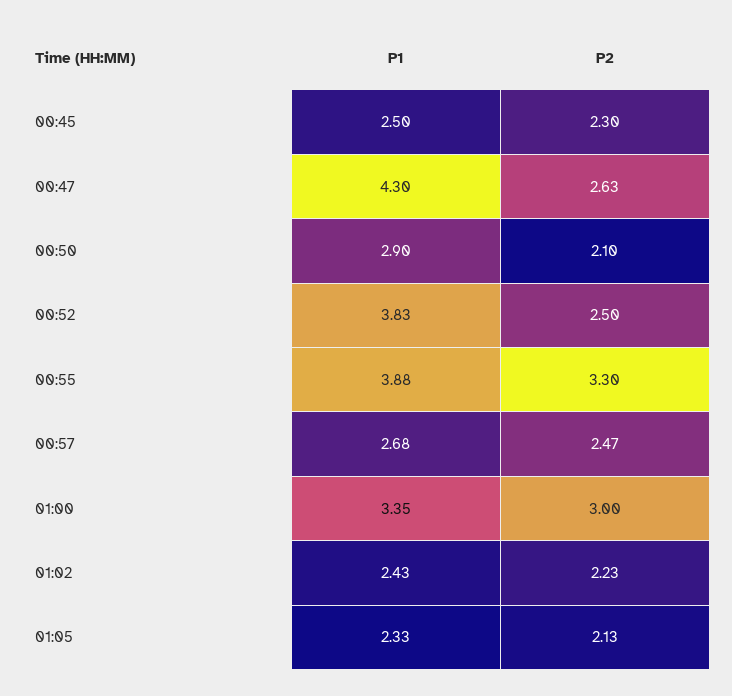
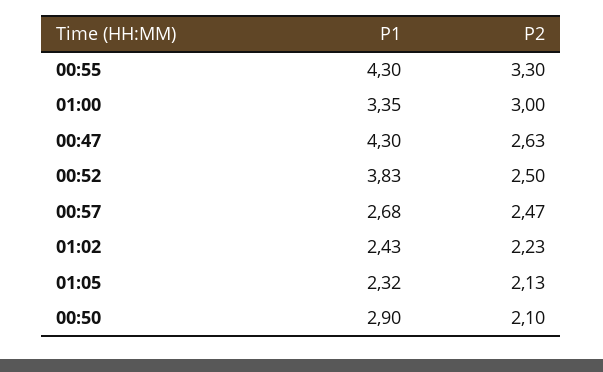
  {
    "P1": {
-     "00:45": 2.5,
      "00:47": 4.3,
      "00:50": 2.9,
      "00:52": 3.83,
-     "00:55": 3.88,
+     "00:55": 4.3,
      "00:57": 2.68,
      "01:00": 3.35,
      "01:02": 2.43,
-     "01:05": 2.33
+     "01:05": 2.32
    },
    "P2": {
-     "00:45": 2.3,
      "00:47": 2.63,
      "00:50": 2.1,
      "00:52": 2.5,
      "00:55": 3.3,
      "00:57": 2.47,
      "01:00": 3,
      "01:02": 2.23,
      "01:05": 2.13
    }
  }

